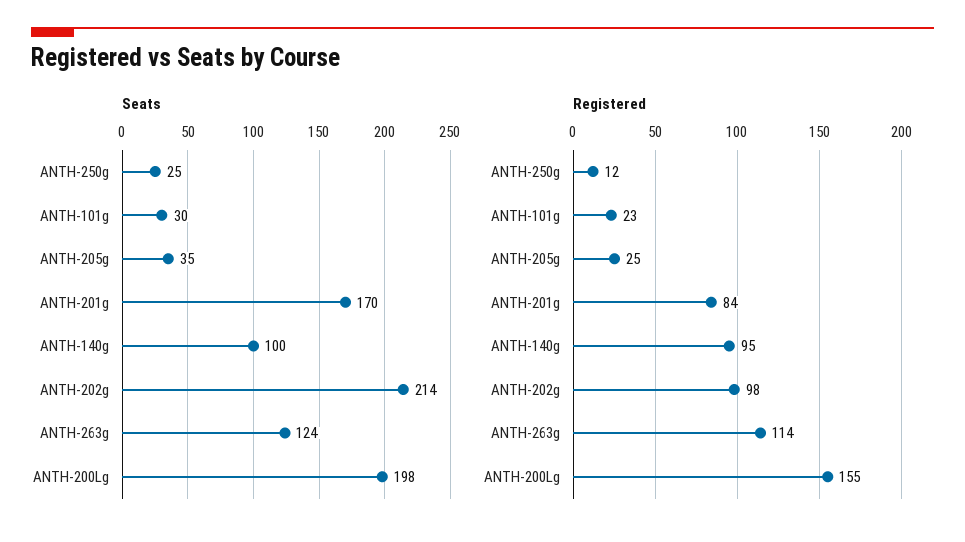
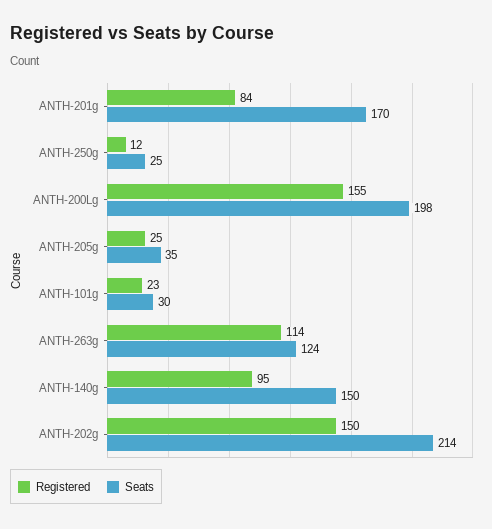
  {
    "Seats": {
      "ANTH-250g": 25,
      "ANTH-101g": 30,
      "ANTH-205g": 35,
      "ANTH-201g": 170,
-     "ANTH-140g": 100,
+     "ANTH-140g": 150,
      "ANTH-202g": 214,
      "ANTH-263g": 124,
      "ANTH-200Lg": 198
    },
    "Registered": {
      "ANTH-250g": 12,
      "ANTH-101g": 23,
      "ANTH-205g": 25,
      "ANTH-201g": 84,
      "ANTH-140g": 95,
-     "ANTH-202g": 98,
+     "ANTH-202g": 150,
      "ANTH-263g": 114,
      "ANTH-200Lg": 155
    }
  }

